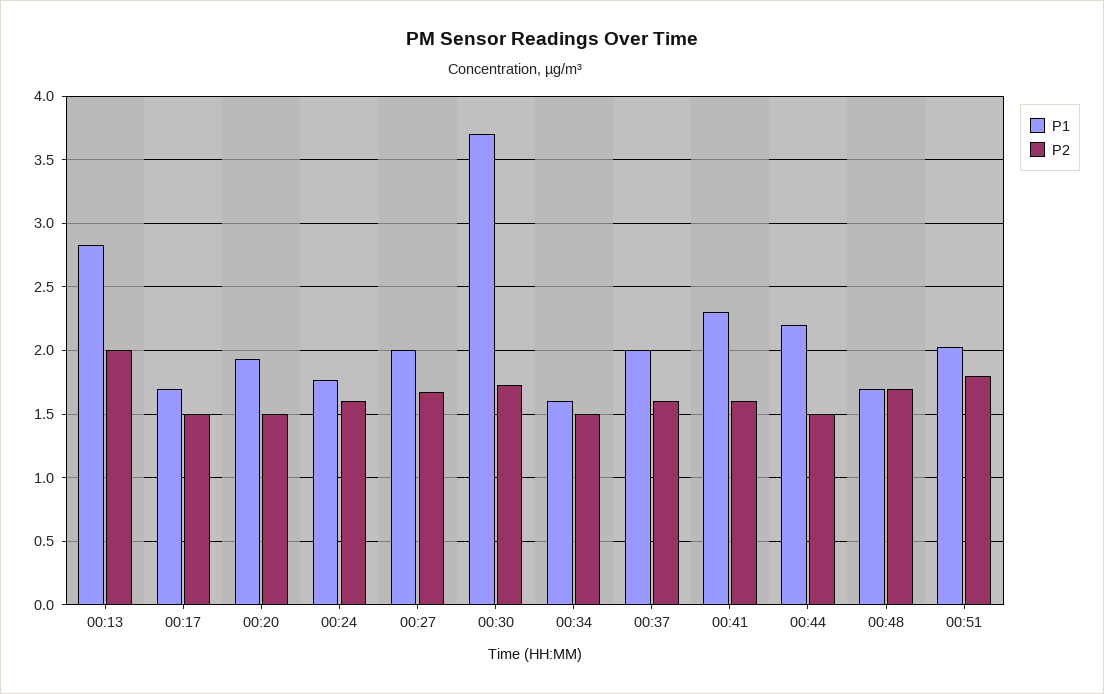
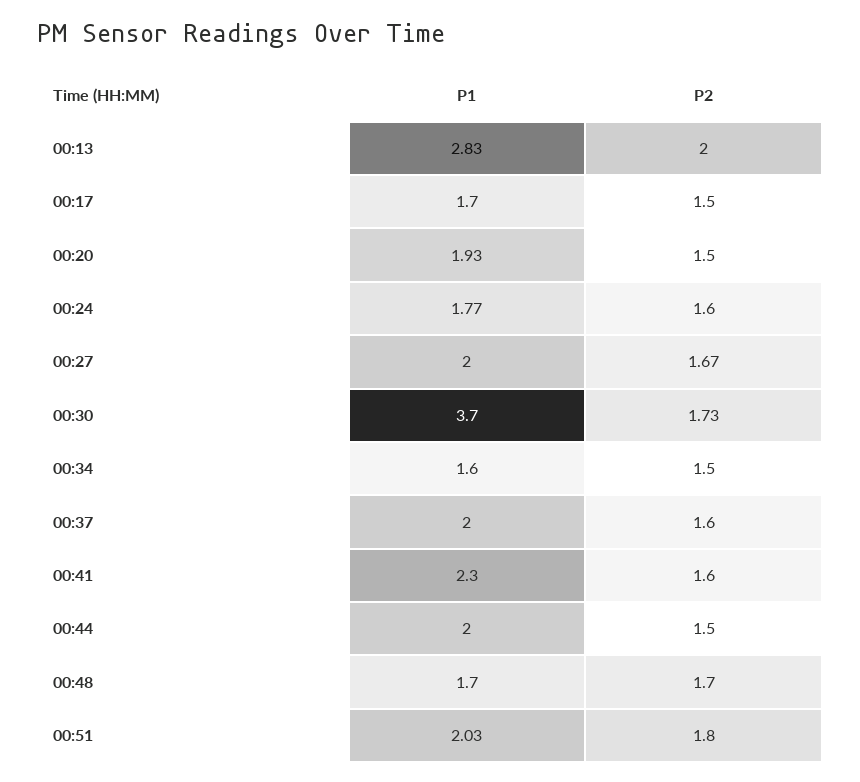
  {
    "P1": {
      "00:13": 2.83,
      "00:17": 1.7,
      "00:20": 1.93,
      "00:24": 1.77,
      "00:27": 2,
      "00:30": 3.7,
      "00:34": 1.6,
      "00:37": 2,
      "00:41": 2.3,
-     "00:44": 2.2,
+     "00:44": 2,
      "00:48": 1.7,
      "00:51": 2.03
    },
    "P2": {
      "00:13": 2,
      "00:17": 1.5,
      "00:20": 1.5,
      "00:24": 1.6,
      "00:27": 1.67,
      "00:30": 1.73,
      "00:34": 1.5,
      "00:37": 1.6,
      "00:41": 1.6,
      "00:44": 1.5,
      "00:48": 1.7,
      "00:51": 1.8
    }
  }

